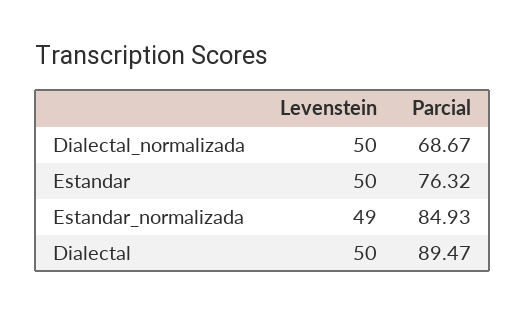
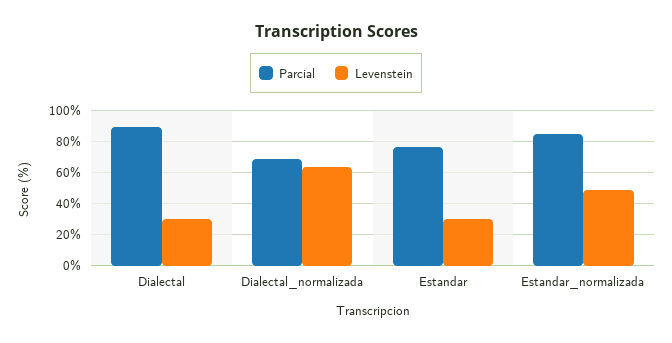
  {
    "Levenstein": {
-     "Dialectal_normalizada": 50,
+     "Dialectal_normalizada": 65,
-     "Estandar": 50,
+     "Estandar": 30,
      "Estandar_normalizada": 49,
-     "Dialectal": 50
+     "Dialectal": 30
    },
    "Parcial": {
      "Dialectal_normalizada": 68.67,
      "Estandar": 76.32,
      "Estandar_normalizada": 84.93,
      "Dialectal": 89.47
    }
  }

